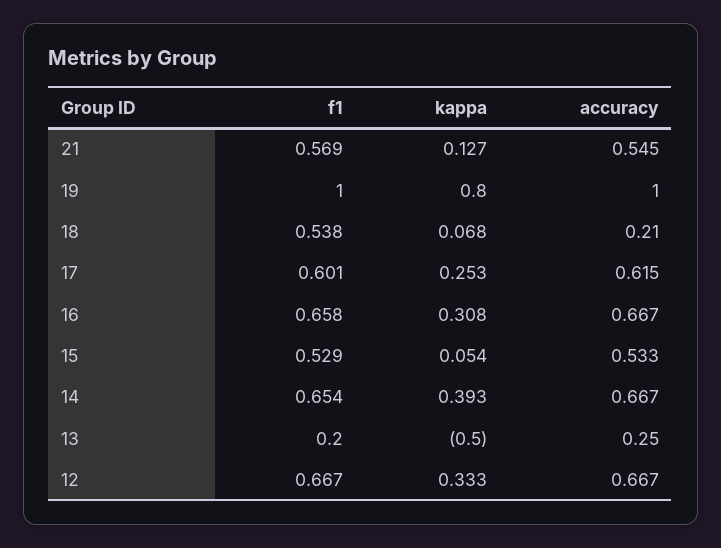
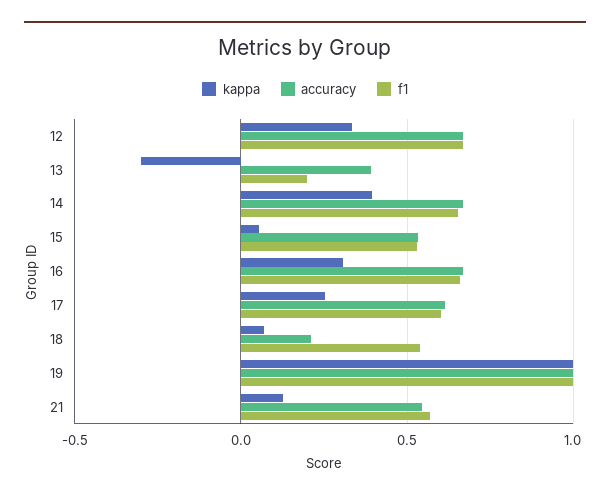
  {
    "f1": {
      "21": 0.569,
      "19": 1,
      "18": 0.538,
      "17": 0.601,
      "16": 0.658,
      "15": 0.529,
      "14": 0.654,
      "13": 0.2,
      "12": 0.667
    },
    "kappa": {
      "21": 0.127,
-     "19": 0.8,
+     "19": 1,
      "18": 0.068,
      "17": 0.253,
      "16": 0.308,
      "15": 0.054,
      "14": 0.393,
-     "13": -0.5,
+     "13": -0.3,
      "12": 0.333
    },
    "accuracy": {
      "21": 0.545,
      "19": 1,
      "18": 0.21,
      "17": 0.615,
      "16": 0.667,
      "15": 0.533,
      "14": 0.667,
-     "13": 0.25,
+     "13": 0.4,
      "12": 0.667
    }
  }

